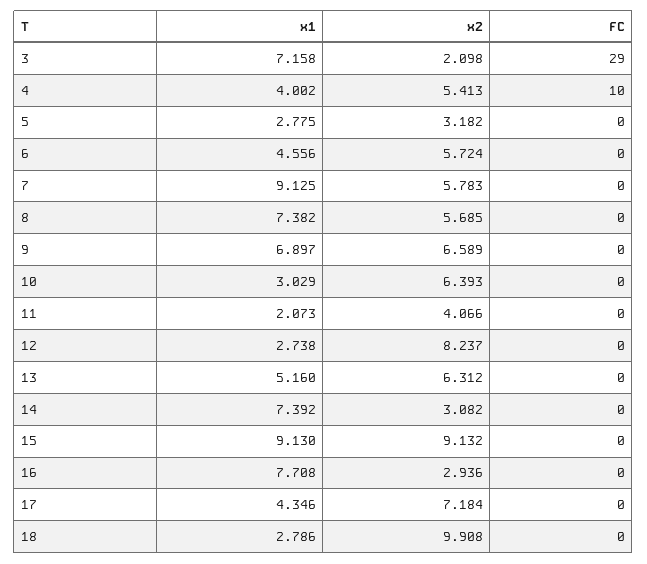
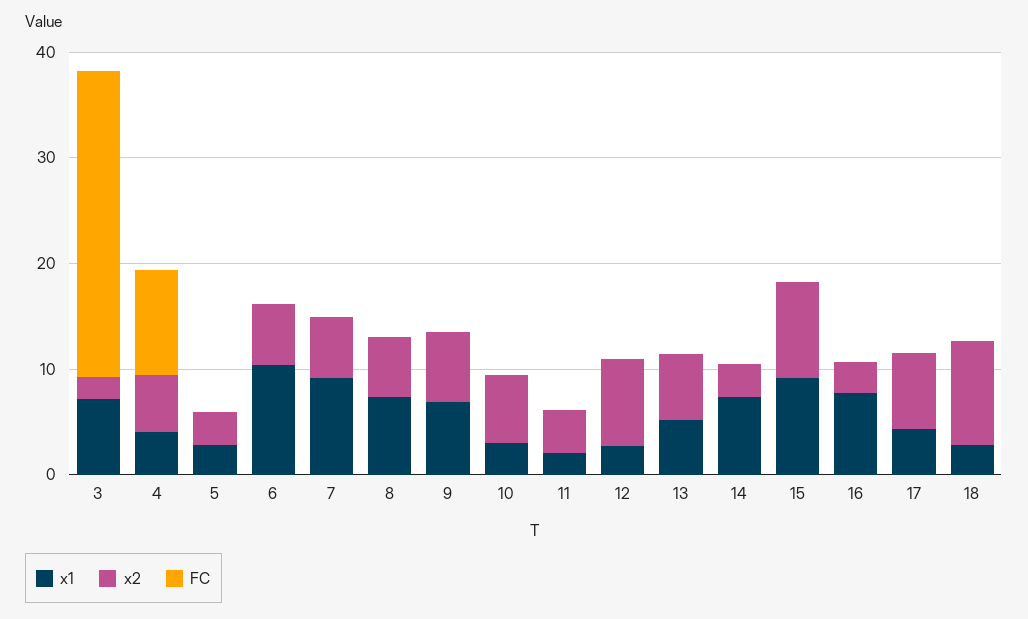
  {
    "x1": {
      "3": 7.158,
      "4": 4.002,
      "5": 2.775,
-     "6": 4.556,
+     "6": 10,
      "7": 9.125,
      "8": 7.382,
      "9": 6.897,
      "10": 3.029,
      "11": 2.073,
      "12": 2.738,
      "13": 5.16,
      "14": 7.392,
      "15": 9.13,
      "16": 7.708,
      "17": 4.346,
      "18": 2.786
    },
    "x2": {
      "3": 2.098,
      "4": 5.413,
      "5": 3.182,
      "6": 5.724,
      "7": 5.783,
      "8": 5.685,
      "9": 6.589,
      "10": 6.393,
      "11": 4.066,
      "12": 8.237,
      "13": 6.312,
      "14": 3.082,
      "15": 9.132,
      "16": 2.936,
      "17": 7.184,
      "18": 9.908
    },
    "FC": {
      "3": 29,
      "4": 10,
      "5": 0,
      "6": 0,
      "7": 0,
      "8": 0,
      "9": 0,
      "10": 0,
      "11": 0,
      "12": 0,
      "13": 0,
      "14": 0,
      "15": 0,
      "16": 0,
      "17": 0,
      "18": 0
    }
  }

